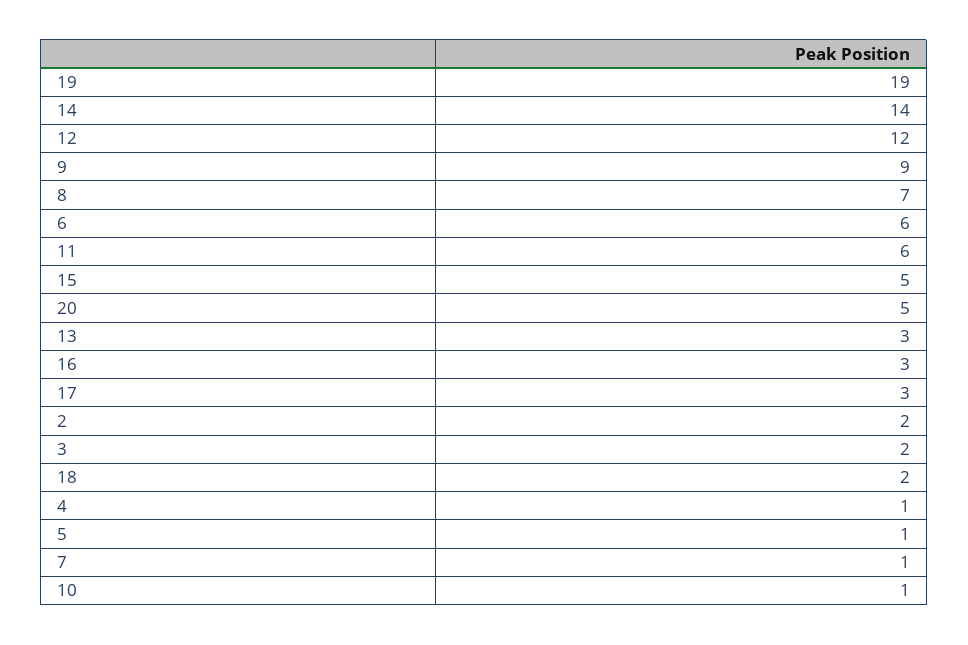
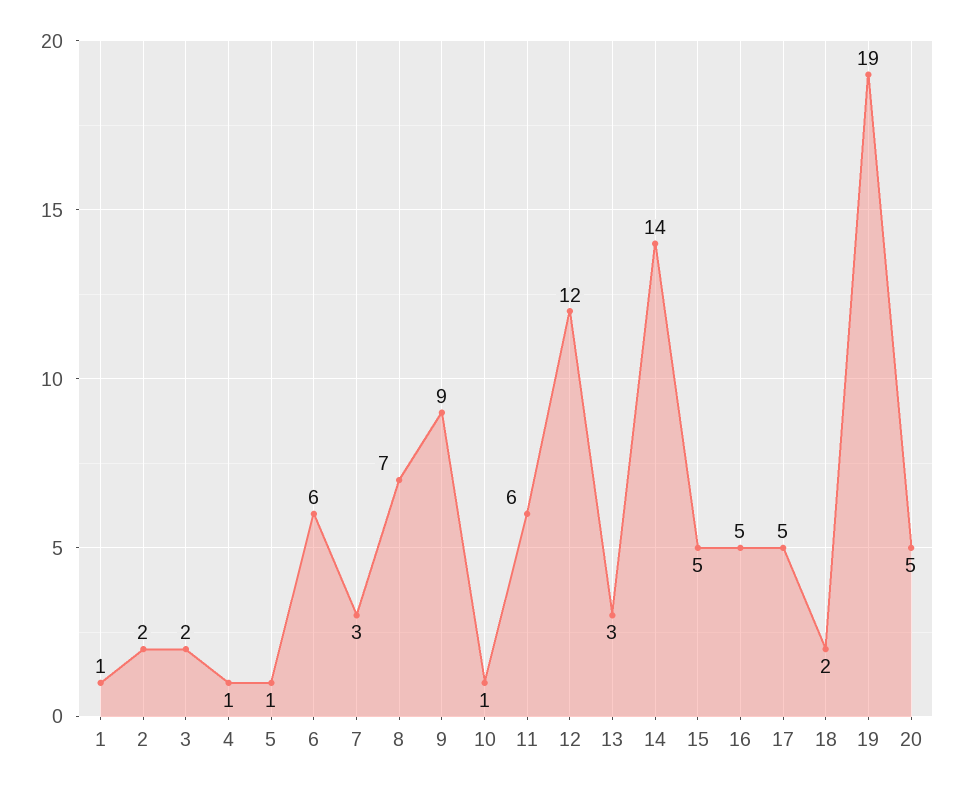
  {
    "19": 19,
    "14": 14,
    "12": 12,
    "9": 9,
    "8": 7,
    "6": 6,
    "11": 6,
    "15": 5,
    "20": 5,
    "13": 3,
-   "16": 3,
+   "16": 5,
-   "17": 3,
+   "17": 5,
    "2": 2,
    "3": 2,
    "18": 2,
    "4": 1,
    "5": 1,
-   "7": 1,
+   "7": 3,
-   "10": 1
+   "10": 1,
+   "1": 1
  }

